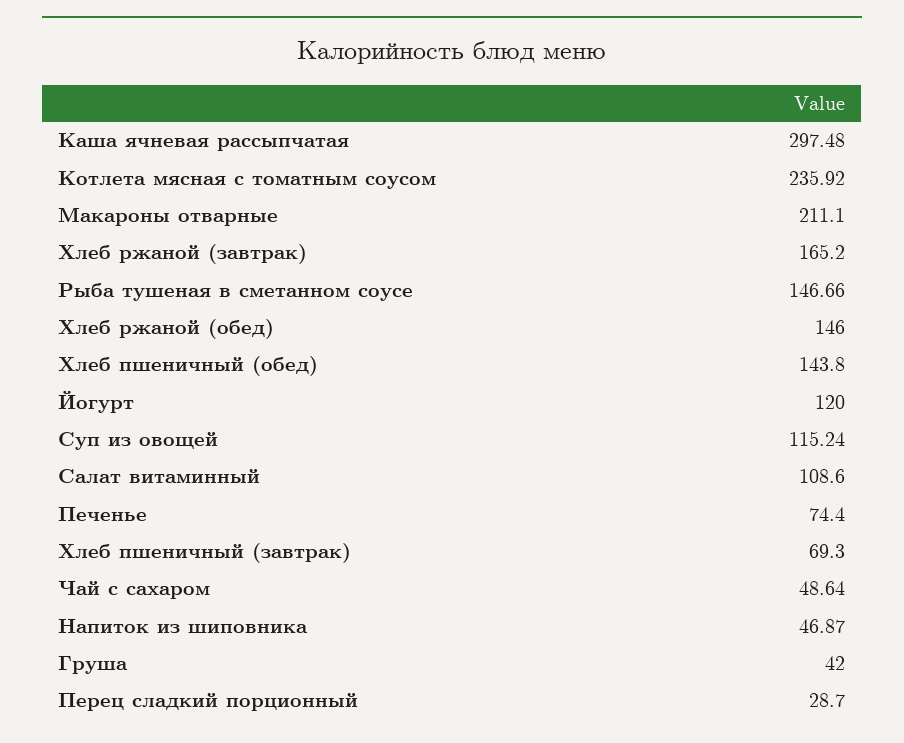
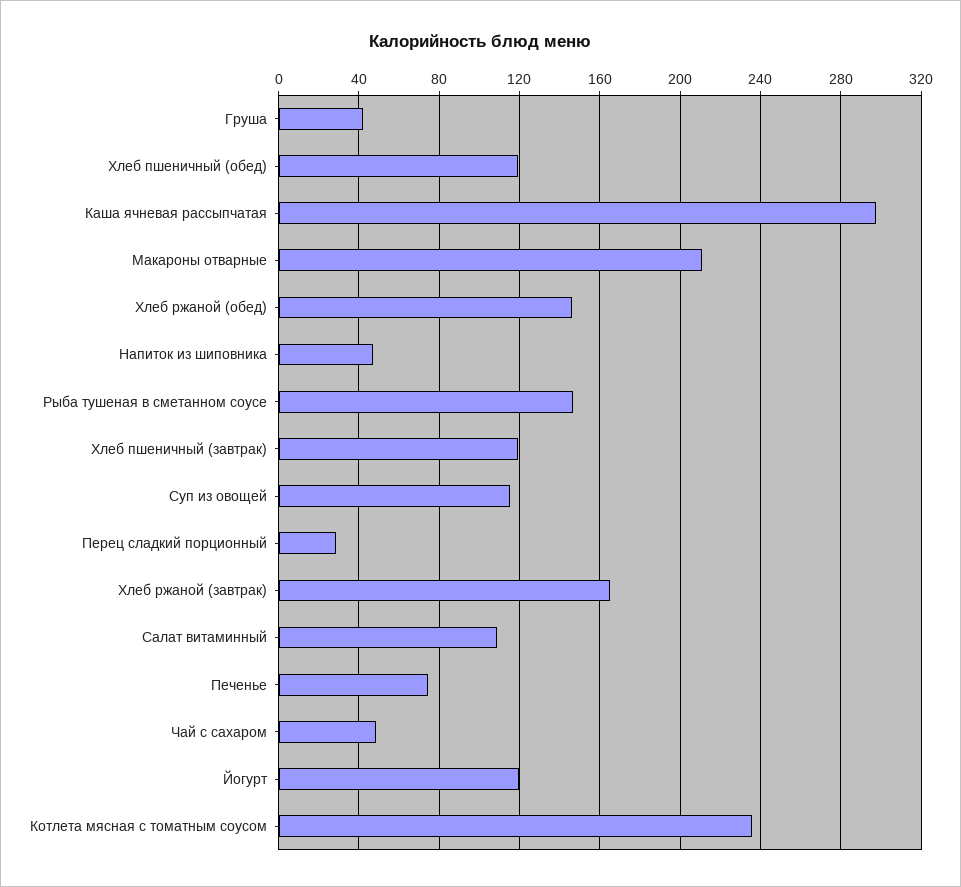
  {
    "Каша ячневая рассыпчатая": 297.48,
    "Котлета мясная c томатным соусом": 235.92,
    "Макароны отварные": 211.1,
    "Хлеб ржаной (завтрак)": 165.2,
    "Рыба тушеная в сметанном соусе": 146.66,
    "Хлеб ржаной (обед)": 146,
-   "Хлеб пшеничный (обед)": 143.8,
+   "Хлеб пшеничный (обед)": 120,
    "Йогурт": 120,
    "Суп из овощей": 115.24,
    "Салат витаминный": 108.6,
    "Печенье": 74.4,
-   "Хлеб пшеничный (завтрак)": 69.3,
+   "Хлеб пшеничный (завтрак)": 120,
    "Чай с сахаром": 48.64,
    "Напиток из шиповника": 46.87,
    "Груша": 42,
    "Перец сладкий порционный": 28.7
  }

